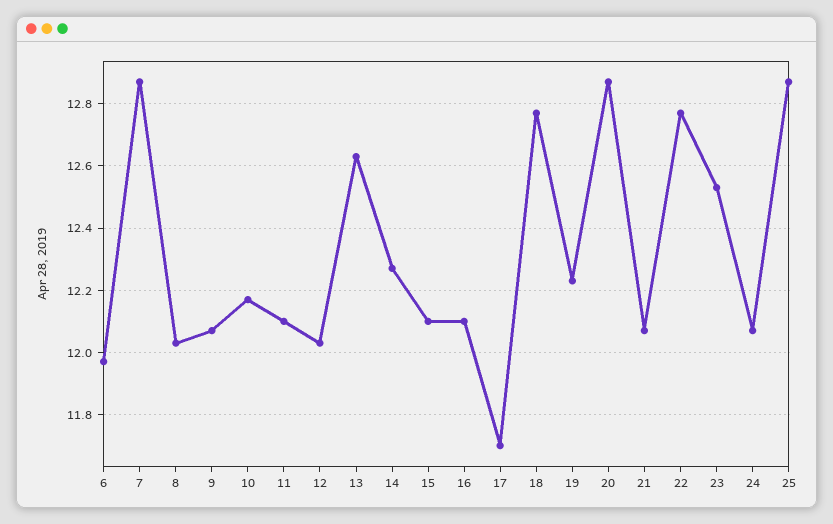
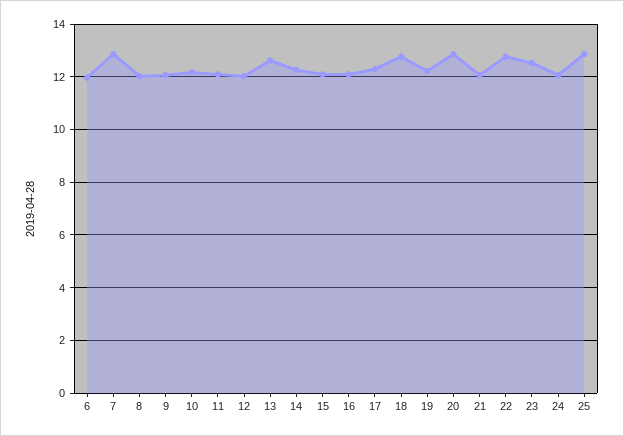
  {
    "6": 11.95,
    "7": 12.85,
    "8": 12.05,
    "9": 12.05,
    "10": 12.15,
    "11": 12.1,
    "12": 12.05,
    "13": 12.65,
    "14": 12.25,
    "15": 12.1,
    "16": 12.1,
-   "17": 11.7,
+   "17": 12.25,
    "18": 12.75,
    "19": 12.25,
    "20": 12.85,
    "21": 12.05,
    "22": 12.75,
    "23": 12.55,
    "24": 12.05,
    "25": 12.85
  }

